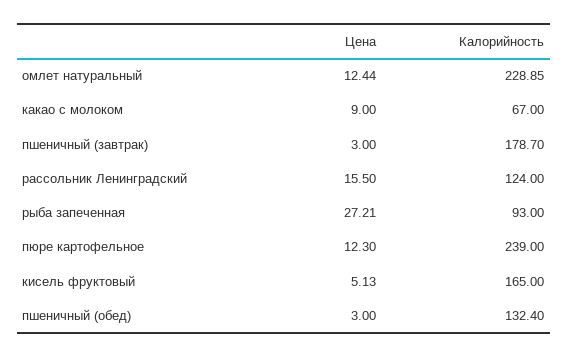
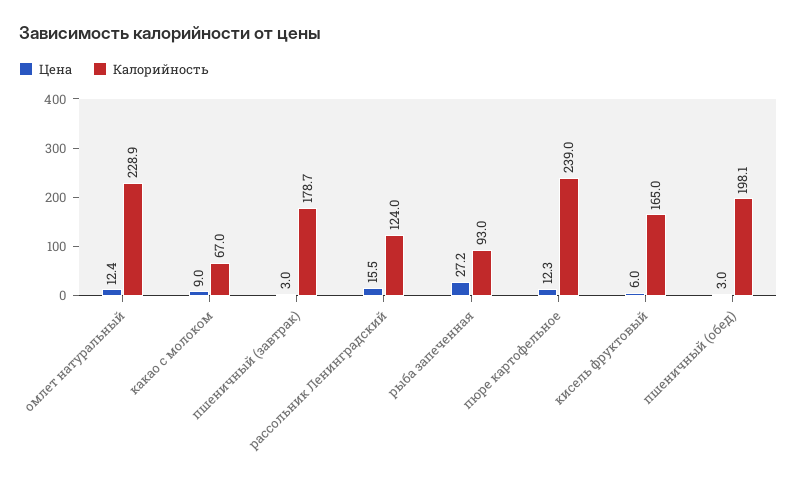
  {
    "Цена": {
      "омлет натуральный": 12.44,
      "какао с молоком": 9,
      "пшеничный (завтрак)": 3,
      "рассольник Ленинградский": 15.5,
      "рыба запеченная": 27.21,
      "пюре картофельное": 12.3,
-     "кисель фруктовый": 5.13,
+     "кисель фруктовый": 6,
      "пшеничный (обед)": 3
    },
    "Калорийность": {
      "омлет натуральный": 228.85,
      "какао с молоком": 67,
      "пшеничный (завтрак)": 178.7,
      "рассольник Ленинградский": 124,
      "рыба запеченная": 93,
      "пюре картофельное": 239,
      "кисель фруктовый": 165,
-     "пшеничный (обед)": 132.4
+     "пшеничный (обед)": 198.1
    }
  }

